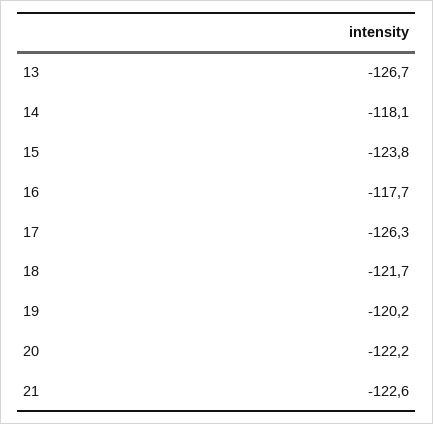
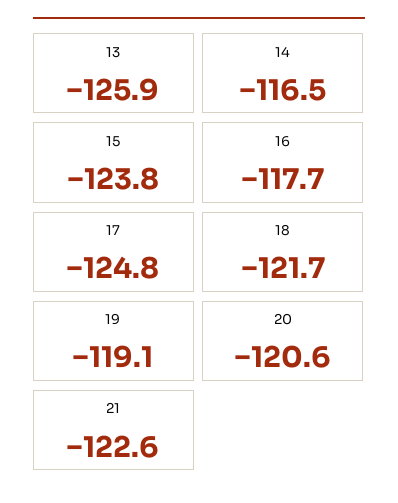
  {
-   "13": -126.7,
+   "13": -125.9,
-   "14": -118.1,
+   "14": -116.5,
    "15": -123.8,
    "16": -117.7,
-   "17": -126.3,
+   "17": -124.8,
    "18": -121.7,
-   "19": -120.2,
+   "19": -119.1,
-   "20": -122.2,
+   "20": -120.6,
    "21": -122.6
  }

